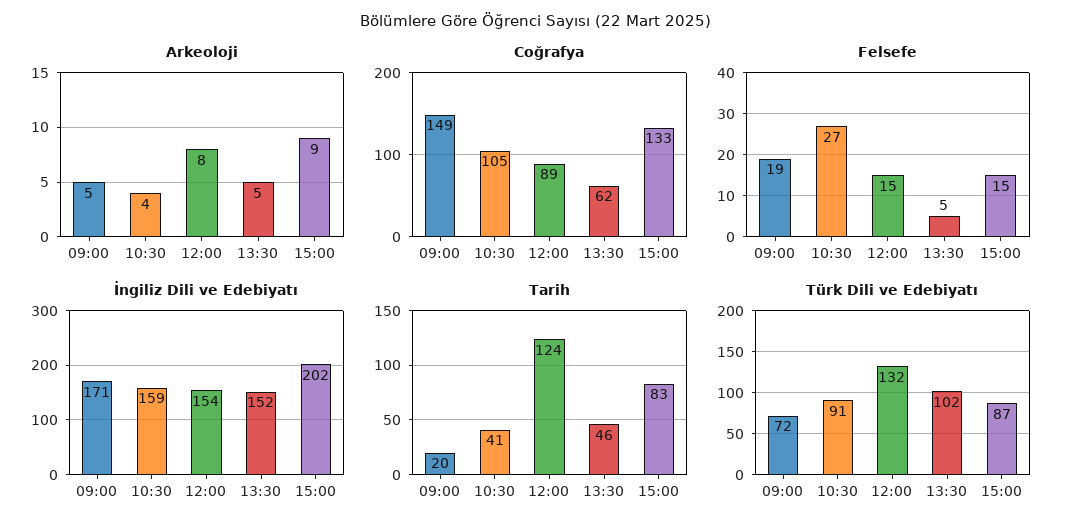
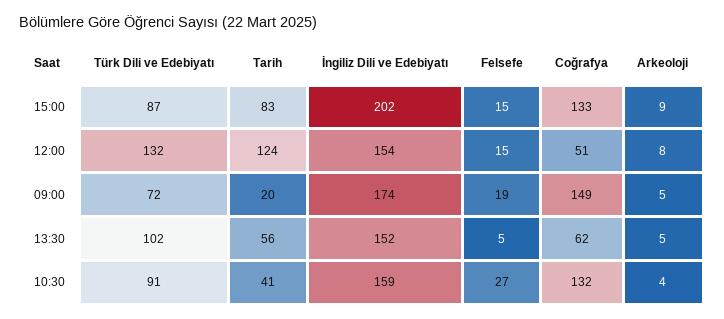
  {
    "Arkeoloji": {
      "09:00": 5,
      "10:30": 4,
      "12:00": 8,
      "13:30": 5,
      "15:00": 9
    },
    "Coğrafya": {
      "09:00": 149,
-     "10:30": 105,
+     "10:30": 132,
-     "12:00": 89,
+     "12:00": 51,
      "13:30": 62,
      "15:00": 133
    },
    "Felsefe": {
      "09:00": 19,
      "10:30": 27,
      "12:00": 15,
      "13:30": 5,
      "15:00": 15
    },
    "İngiliz Dili ve Edebiyatı": {
-     "09:00": 171,
+     "09:00": 174,
      "10:30": 159,
      "12:00": 154,
      "13:30": 152,
      "15:00": 202
    },
    "Tarih": {
      "09:00": 20,
      "10:30": 41,
      "12:00": 124,
-     "13:30": 46,
+     "13:30": 56,
      "15:00": 83
    },
    "Türk Dili ve Edebiyatı": {
      "09:00": 72,
      "10:30": 91,
      "12:00": 132,
      "13:30": 102,
      "15:00": 87
    }
  }

